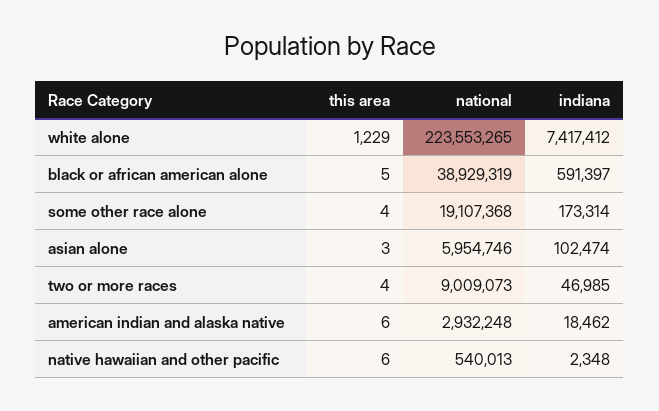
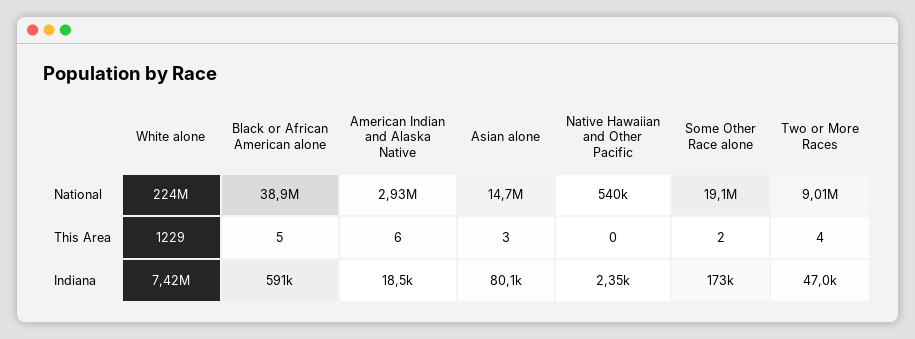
  {
    "this area": {
      "white alone": 1229,
      "black or african american alone": 5,
-     "some other race alone": 4,
+     "some other race alone": 2,
      "asian alone": 3,
      "two or more races": 4,
      "american indian and alaska native": 6,
-     "native hawaiian and other pacific": 6
+     "native hawaiian and other pacific": 0
    },
    "national": {
      "white alone": 223553265,
      "black or african american alone": 38929319,
      "some other race alone": 19107368,
-     "asian alone": 5954746,
+     "asian alone": 14700000,
      "two or more races": 9009073,
      "american indian and alaska native": 2932248,
      "native hawaiian and other pacific": 540013
    },
    "indiana": {
      "white alone": 7417412,
      "black or african american alone": 591397,
      "some other race alone": 173314,
-     "asian alone": 102474,
+     "asian alone": 80100,
      "two or more races": 46985,
      "american indian and alaska native": 18462,
      "native hawaiian and other pacific": 2348
    }
  }

